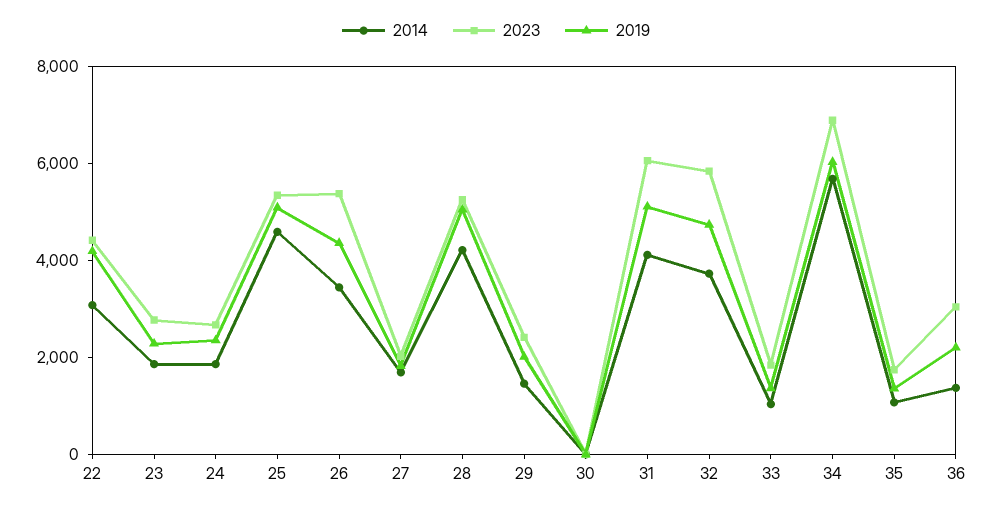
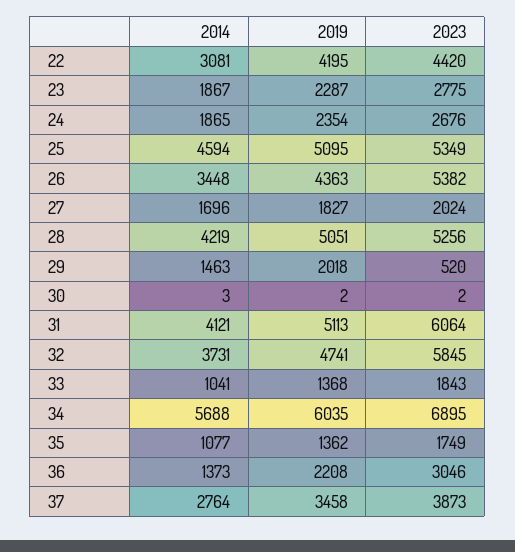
  {
    "2014": {
      "22": 3081,
      "23": 1867,
      "24": 1865,
      "25": 4594,
      "26": 3448,
      "27": 1696,
      "28": 4219,
      "29": 1463,
      "30": 3,
      "31": 4121,
      "32": 3731,
      "33": 1041,
      "34": 5688,
      "35": 1077,
-     "36": 1373
+     "36": 1373,
+     "37": 2764
    },
    "2023": {
      "22": 4420,
      "23": 2775,
      "24": 2676,
      "25": 5349,
      "26": 5382,
      "27": 2024,
      "28": 5256,
-     "29": 2500,
+     "29": 520,
      "30": 2,
      "31": 6064,
      "32": 5845,
      "33": 1843,
      "34": 6895,
      "35": 1749,
-     "36": 3046
+     "36": 3046,
+     "37": 3873
    },
    "2019": {
      "22": 4195,
      "23": 2287,
      "24": 2354,
      "25": 5095,
      "26": 4363,
      "27": 1827,
      "28": 5051,
      "29": 2018,
      "30": 2,
      "31": 5113,
      "32": 4741,
      "33": 1368,
      "34": 6035,
      "35": 1362,
-     "36": 2208
+     "36": 2208,
+     "37": 3458
    }
  }

